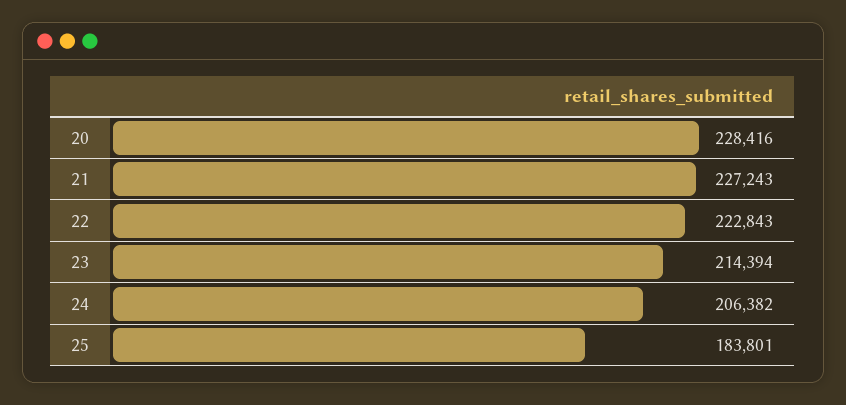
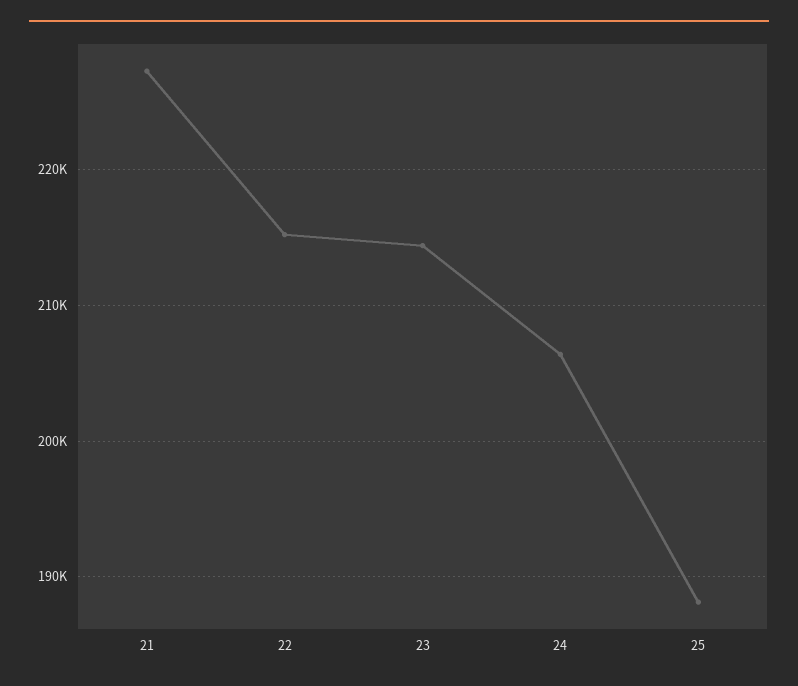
  {
-   "20": 228416,
    "21": 227243,
-   "22": 222843,
+   "22": 215000,
    "23": 214394,
    "24": 206382,
-   "25": 183801
+   "25": 188000
  }

